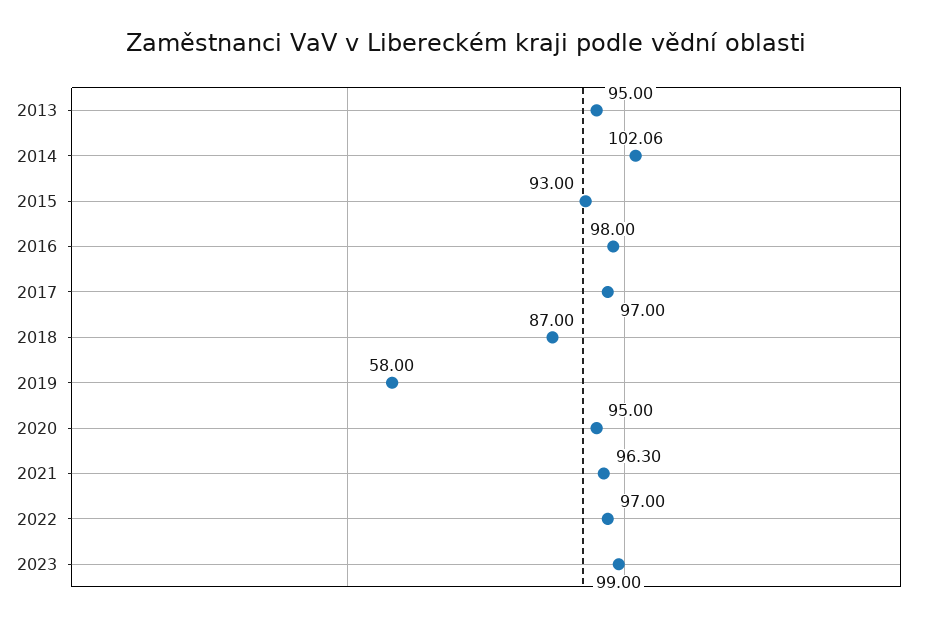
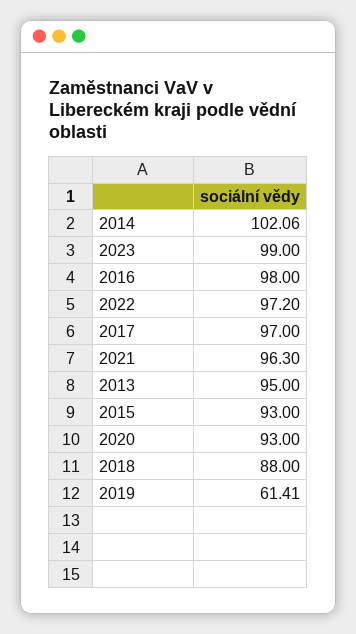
  {
    "2013": 95,
    "2014": 102.06,
    "2015": 93,
    "2016": 98,
    "2017": 97,
-   "2018": 87,
+   "2018": 88,
-   "2019": 58,
+   "2019": 61.41,
-   "2020": 95,
+   "2020": 93,
    "2021": 96.3,
-   "2022": 97,
+   "2022": 97.2,
    "2023": 99
  }

